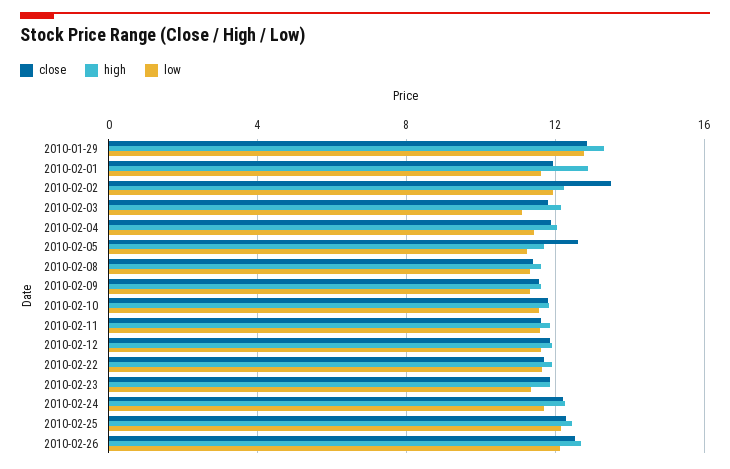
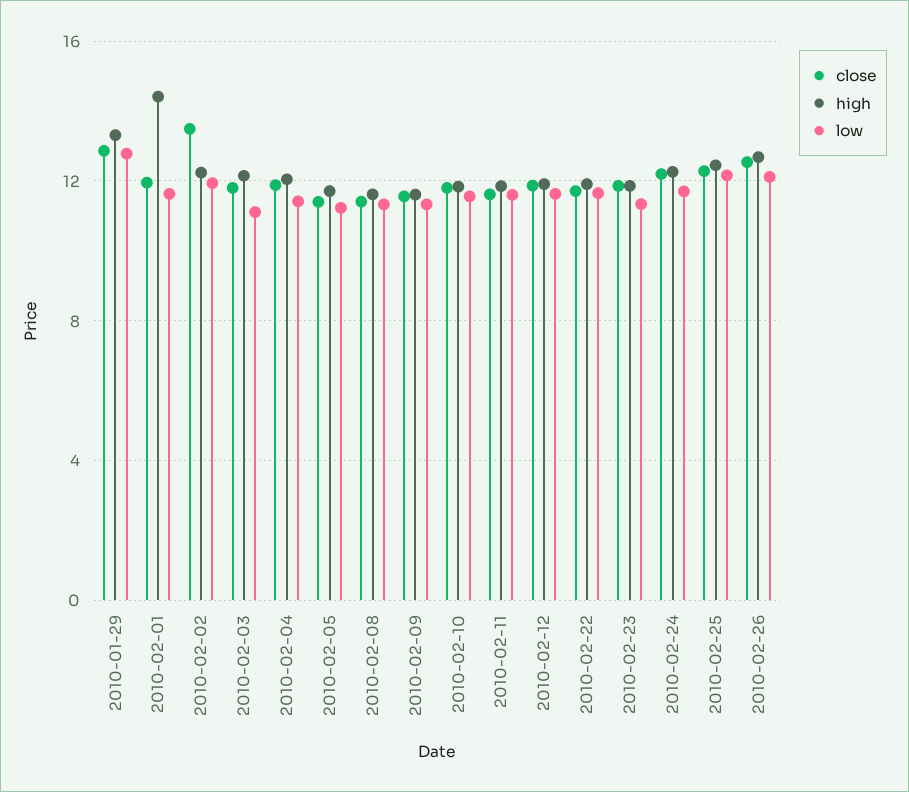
  {
    "close": {
      "2010-01-29": 13,
      "2010-02-01": 12,
      "2010-02-02": 13.5,
      "2010-02-03": 12,
      "2010-02-04": 12,
-     "2010-02-05": 12.5,
+     "2010-02-05": 11.5,
      "2010-02-08": 11.5,
      "2010-02-09": 11.5,
      "2010-02-10": 12,
      "2010-02-11": 11.5,
      "2010-02-12": 12,
      "2010-02-22": 11.5,
      "2010-02-23": 12,
      "2010-02-24": 12,
      "2010-02-25": 12.5,
      "2010-02-26": 12.5
    },
    "high": {
      "2010-01-29": 13.5,
-     "2010-02-01": 13,
+     "2010-02-01": 14.5,
      "2010-02-02": 12,
      "2010-02-03": 12,
      "2010-02-04": 12,
      "2010-02-05": 11.5,
      "2010-02-08": 11.5,
      "2010-02-09": 11.5,
      "2010-02-10": 12,
      "2010-02-11": 12,
      "2010-02-12": 12,
      "2010-02-22": 12,
      "2010-02-23": 12,
      "2010-02-24": 12.5,
      "2010-02-25": 12.5,
      "2010-02-26": 12.5
    },
    "low": {
      "2010-01-29": 13,
      "2010-02-01": 11.5,
      "2010-02-02": 12,
      "2010-02-03": 11,
      "2010-02-04": 11.5,
      "2010-02-05": 11,
      "2010-02-08": 11.5,
      "2010-02-09": 11.5,
      "2010-02-10": 11.5,
      "2010-02-11": 11.5,
      "2010-02-12": 11.5,
      "2010-02-22": 11.5,
      "2010-02-23": 11.5,
      "2010-02-24": 11.5,
      "2010-02-25": 12,
      "2010-02-26": 12
    }
  }

